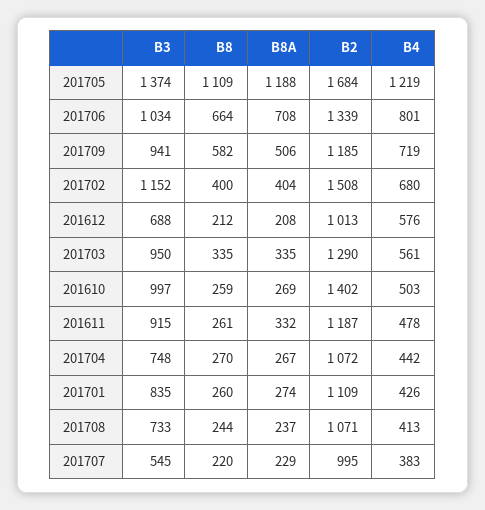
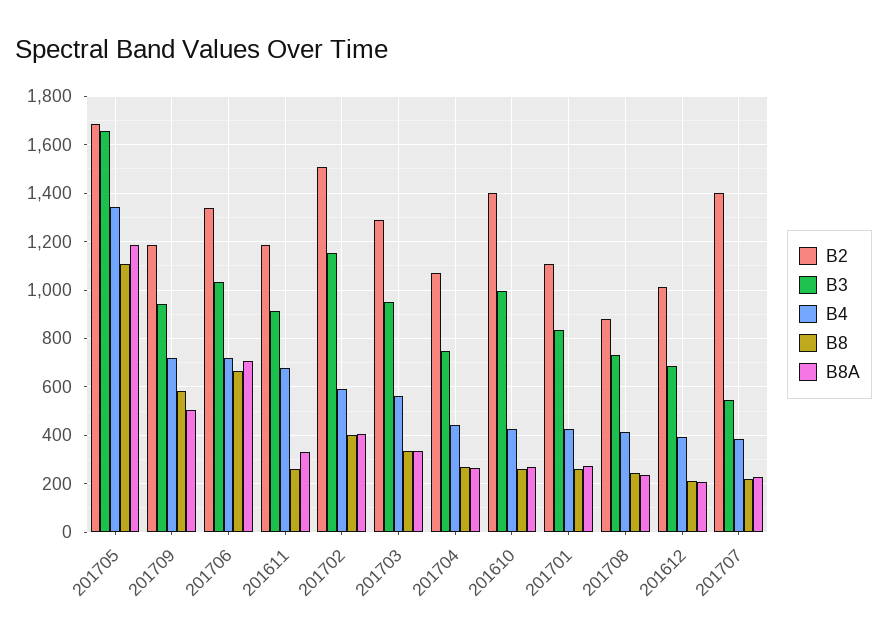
  {
    "B3": {
-     "201705": 1374,
+     "201705": 1650,
      "201706": 1034,
      "201709": 941,
      "201702": 1152,
      "201612": 688,
      "201703": 950,
      "201610": 997,
      "201611": 915,
      "201704": 748,
      "201701": 835,
      "201708": 733,
      "201707": 545
    },
    "B8": {
      "201705": 1109,
      "201706": 664,
      "201709": 582,
      "201702": 400,
      "201612": 212,
      "201703": 335,
      "201610": 259,
      "201611": 261,
      "201704": 270,
      "201701": 260,
      "201708": 244,
      "201707": 220
    },
    "B8A": {
      "201705": 1188,
      "201706": 708,
      "201709": 506,
      "201702": 404,
      "201612": 208,
      "201703": 335,
      "201610": 269,
      "201611": 332,
      "201704": 267,
      "201701": 274,
      "201708": 237,
      "201707": 229
    },
    "B2": {
      "201705": 1684,
      "201706": 1339,
      "201709": 1185,
      "201702": 1508,
      "201612": 1013,
      "201703": 1290,
      "201610": 1402,
      "201611": 1187,
      "201704": 1072,
      "201701": 1109,
-     "201708": 1071,
+     "201708": 875,
-     "201707": 995
+     "201707": 1400
    },
    "B4": {
-     "201705": 1219,
+     "201705": 1350,
-     "201706": 801,
+     "201706": 725,
      "201709": 719,
-     "201702": 680,
+     "201702": 600,
-     "201612": 576,
+     "201612": 400,
      "201703": 561,
-     "201610": 503,
+     "201610": 425,
-     "201611": 478,
+     "201611": 675,
      "201704": 442,
      "201701": 426,
      "201708": 413,
      "201707": 383
    }
  }

